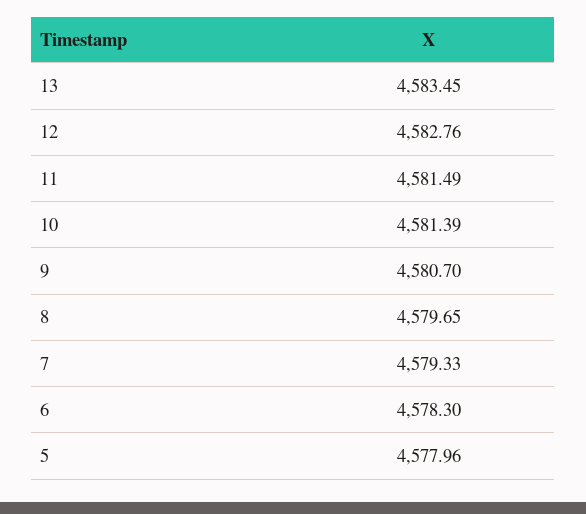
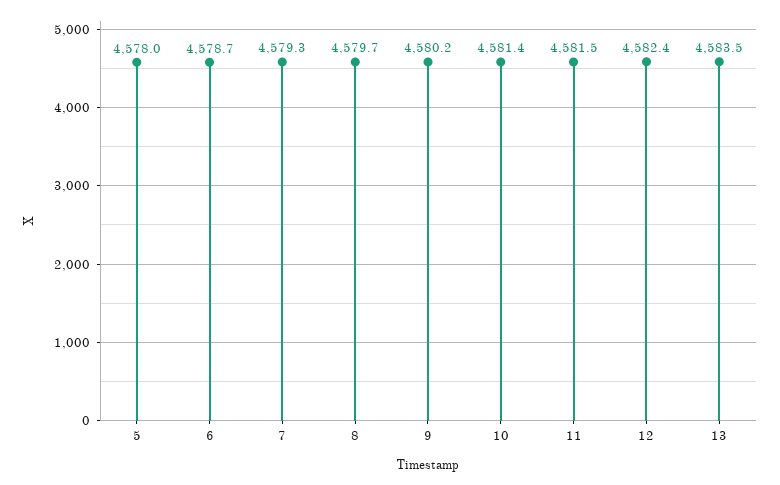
  {
    "13": 4583.45,
-   "12": 4582.76,
+   "12": 4582.4,
    "11": 4581.49,
    "10": 4581.39,
-   "9": 4580.7,
+   "9": 4580.2,
    "8": 4579.65,
    "7": 4579.33,
-   "6": 4578.3,
+   "6": 4578.7,
    "5": 4577.96
  }

